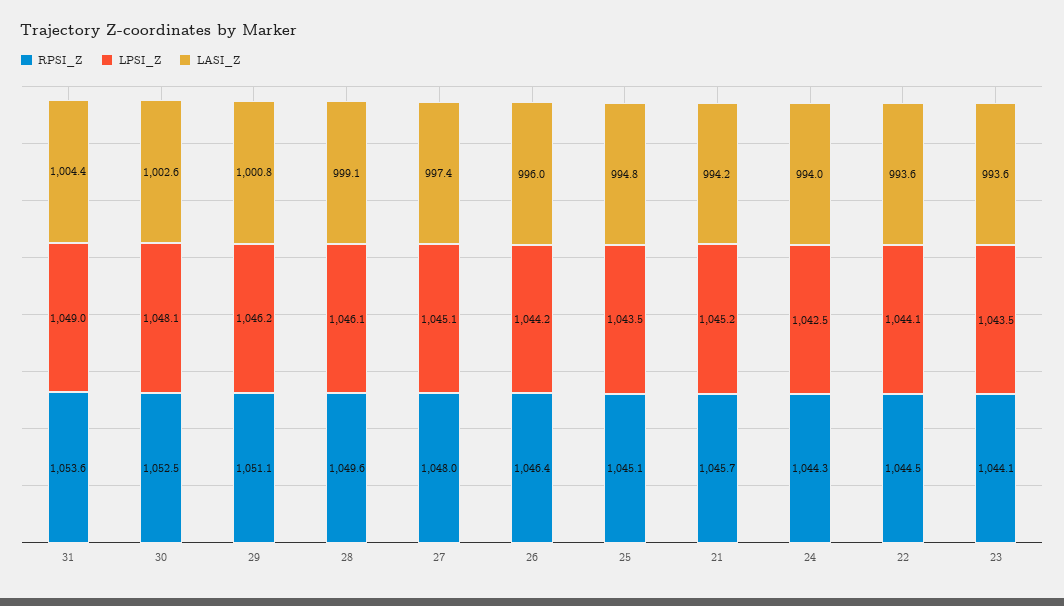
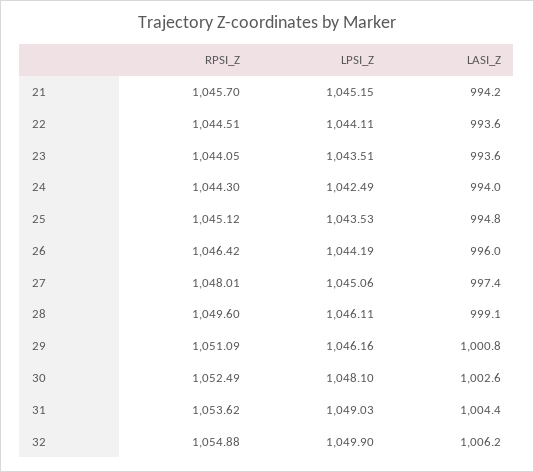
  {
    "RPSI_Z": {
      "31": 1053.62,
      "30": 1052.49,
      "29": 1051.09,
      "28": 1049.6,
      "27": 1048.01,
      "26": 1046.42,
      "25": 1045.12,
      "21": 1045.7,
      "24": 1044.3,
      "22": 1044.51,
-     "23": 1044.05
+     "23": 1044.05,
+     "32": 1054.88
    },
    "LPSI_Z": {
      "31": 1049.03,
      "30": 1048.1,
      "29": 1046.16,
      "28": 1046.11,
      "27": 1045.06,
      "26": 1044.19,
      "25": 1043.53,
      "21": 1045.15,
      "24": 1042.49,
      "22": 1044.11,
-     "23": 1043.51
+     "23": 1043.51,
+     "32": 1049.9
    },
    "LASI_Z": {
      "31": 1004.4,
      "30": 1002.6,
      "29": 1000.8,
      "28": 999.1,
      "27": 997.4,
      "26": 996,
      "25": 994.8,
      "21": 994.2,
      "24": 994,
      "22": 993.6,
-     "23": 993.6
+     "23": 993.6,
+     "32": 1006.2
    }
  }

